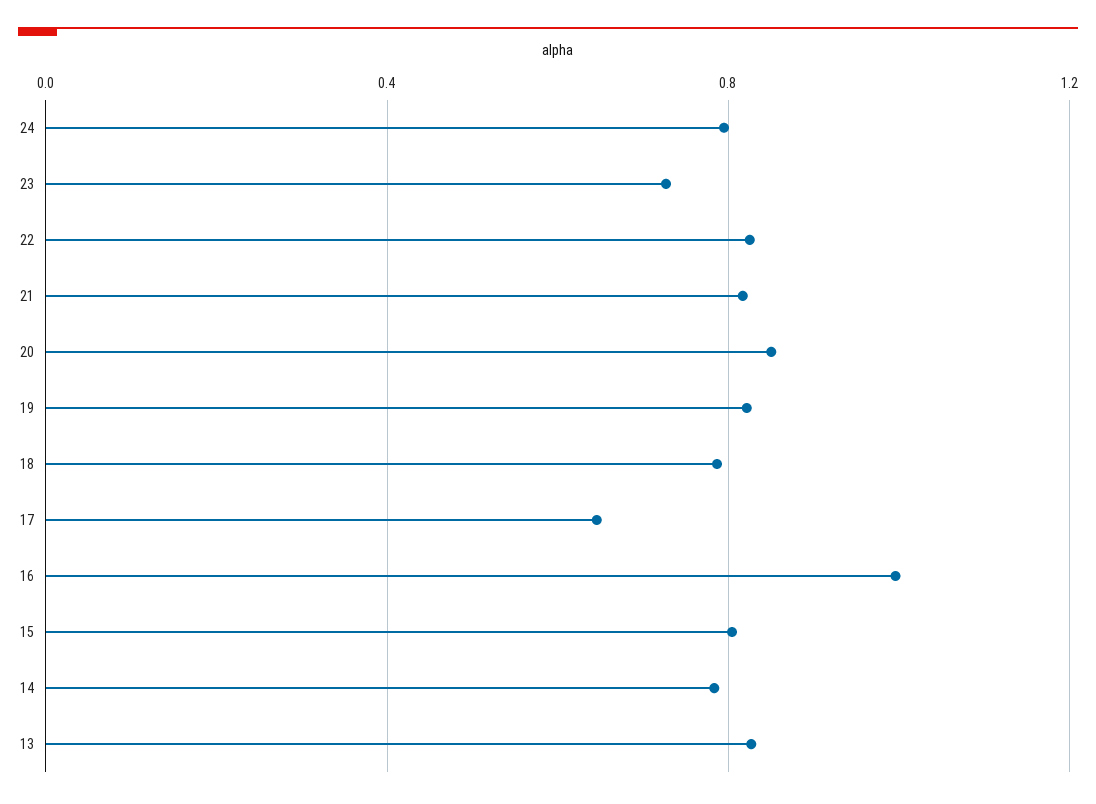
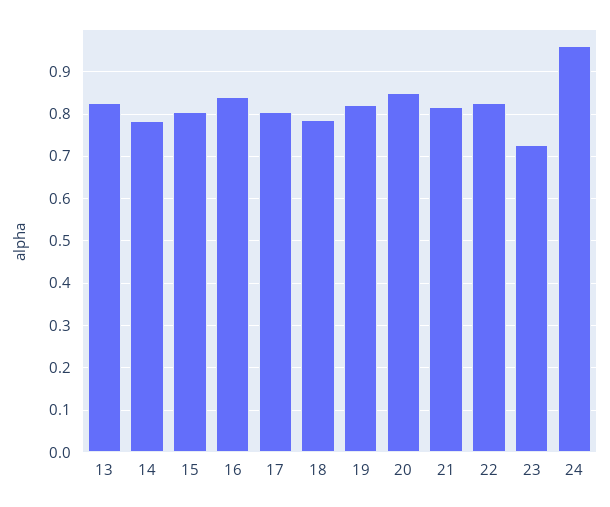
  {
-   "24": 0.8,
+   "24": 0.96,
    "23": 0.72,
    "22": 0.82,
    "21": 0.82,
    "20": 0.86,
    "19": 0.82,
    "18": 0.78,
-   "17": 0.65,
+   "17": 0.8,
-   "16": 1,
+   "16": 0.84,
    "15": 0.8,
    "14": 0.78,
    "13": 0.82
  }

